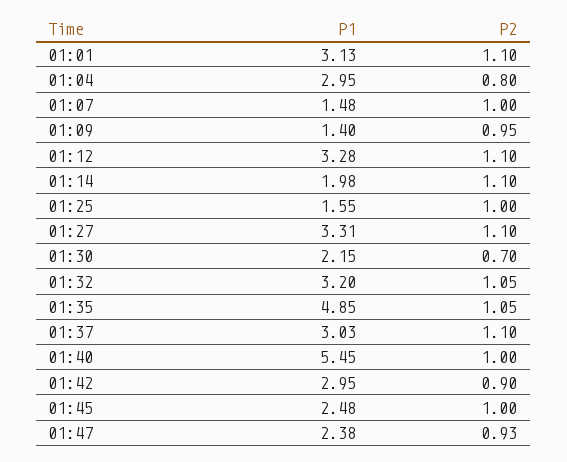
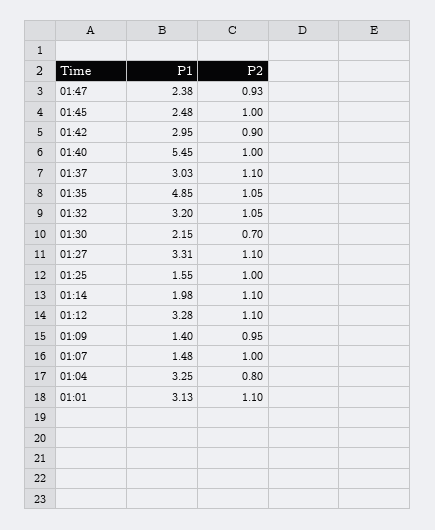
  {
    "P1": {
      "01:01": 3.13,
-     "01:04": 2.95,
+     "01:04": 3.25,
      "01:07": 1.48,
      "01:09": 1.4,
      "01:12": 3.28,
      "01:14": 1.98,
      "01:25": 1.55,
      "01:27": 3.31,
      "01:30": 2.15,
      "01:32": 3.2,
      "01:35": 4.85,
      "01:37": 3.03,
      "01:40": 5.45,
      "01:42": 2.95,
      "01:45": 2.48,
      "01:47": 2.38
    },
    "P2": {
      "01:01": 1.1,
      "01:04": 0.8,
      "01:07": 1,
      "01:09": 0.95,
      "01:12": 1.1,
      "01:14": 1.1,
      "01:25": 1,
      "01:27": 1.1,
      "01:30": 0.7,
      "01:32": 1.05,
      "01:35": 1.05,
      "01:37": 1.1,
      "01:40": 1,
      "01:42": 0.9,
      "01:45": 1,
      "01:47": 0.93
    }
  }

